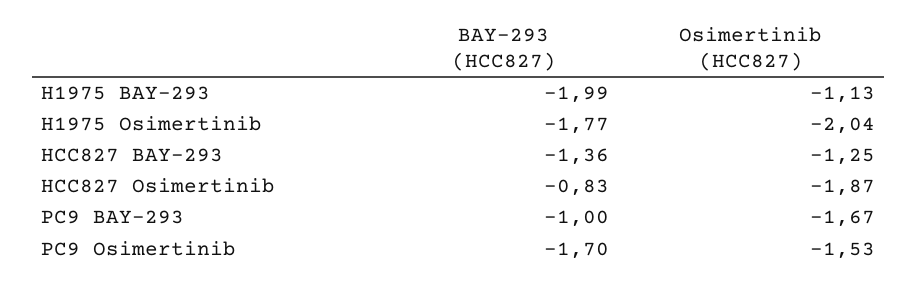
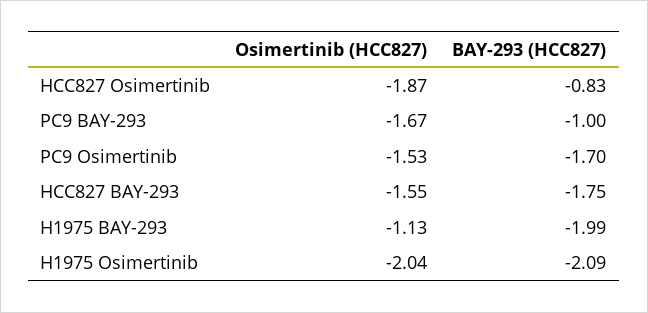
  {
    "BAY-293 (HCC827)": {
      "H1975 BAY-293": -1.99,
-     "H1975 Osimertinib": -1.77,
+     "H1975 Osimertinib": -2.09,
-     "HCC827 BAY-293": -1.36,
+     "HCC827 BAY-293": -1.75,
      "HCC827 Osimertinib": -0.83,
      "PC9 BAY-293": -1,
      "PC9 Osimertinib": -1.7
    },
    "Osimertinib (HCC827)": {
      "H1975 BAY-293": -1.13,
      "H1975 Osimertinib": -2.04,
-     "HCC827 BAY-293": -1.25,
+     "HCC827 BAY-293": -1.55,
      "HCC827 Osimertinib": -1.87,
      "PC9 BAY-293": -1.67,
      "PC9 Osimertinib": -1.53
    }
  }

